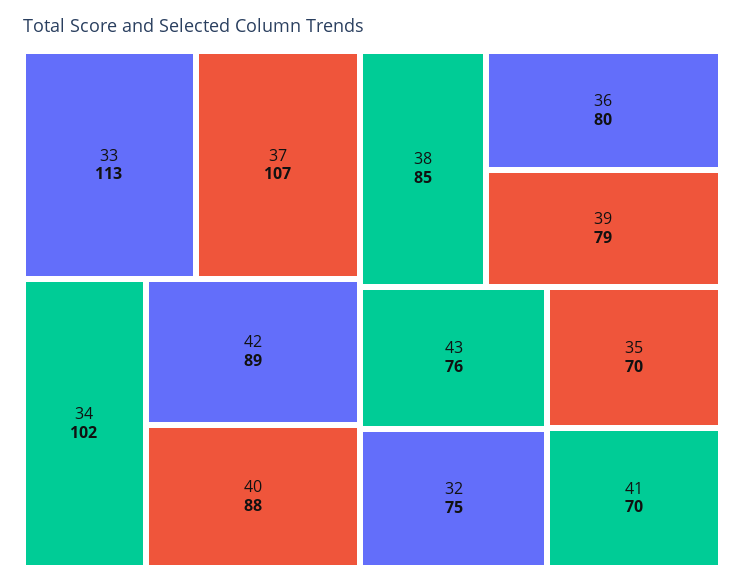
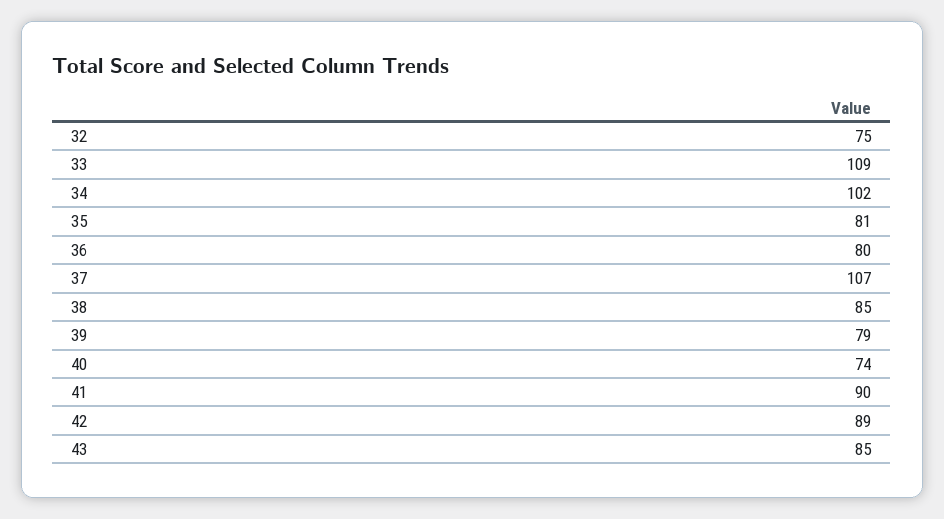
  {
-   "33": 113,
+   "33": 109,
    "37": 107,
    "34": 102,
    "42": 89,
-   "40": 88,
+   "40": 74,
    "38": 85,
    "36": 80,
    "39": 79,
-   "43": 76,
+   "43": 85,
    "32": 75,
-   "35": 70,
+   "35": 81,
-   "41": 70
+   "41": 90
  }

